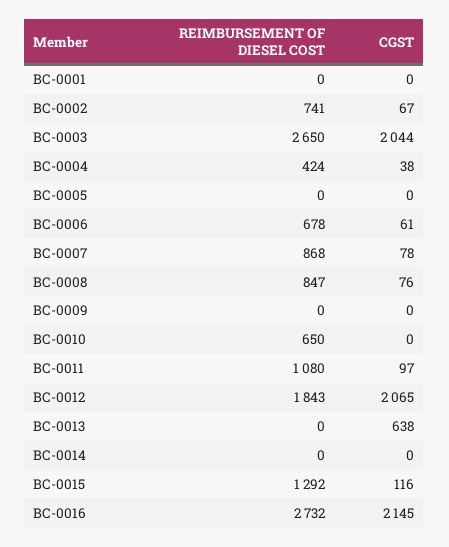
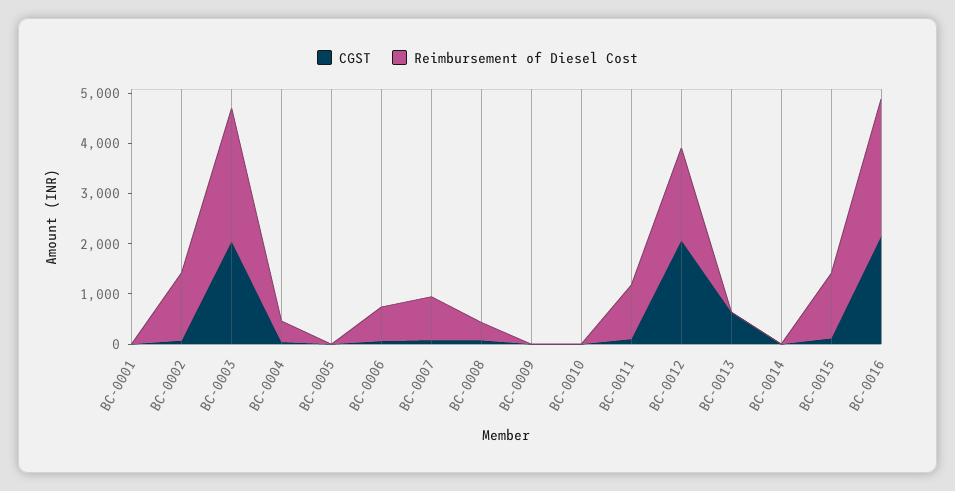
  {
    "REIMBURSEMENT OF DIESEL COST": {
      "BC-0001": 0,
-     "BC-0002": 741,
+     "BC-0002": 1400,
      "BC-0003": 2650,
      "BC-0004": 424,
      "BC-0005": 0,
      "BC-0006": 678,
      "BC-0007": 868,
-     "BC-0008": 847,
+     "BC-0008": 400,
      "BC-0009": 0,
-     "BC-0010": 650,
+     "BC-0010": 0,
      "BC-0011": 1080,
      "BC-0012": 1843,
      "BC-0013": 0,
      "BC-0014": 0,
      "BC-0015": 1292,
      "BC-0016": 2732
    },
    "CGST": {
      "BC-0001": 0,
      "BC-0002": 67,
      "BC-0003": 2044,
      "BC-0004": 38,
      "BC-0005": 0,
      "BC-0006": 61,
      "BC-0007": 78,
      "BC-0008": 76,
      "BC-0009": 0,
      "BC-0010": 0,
      "BC-0011": 97,
      "BC-0012": 2065,
      "BC-0013": 638,
      "BC-0014": 0,
      "BC-0015": 116,
      "BC-0016": 2145
    }
  }

